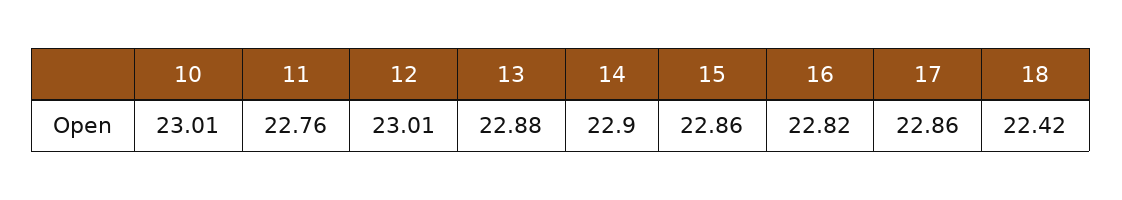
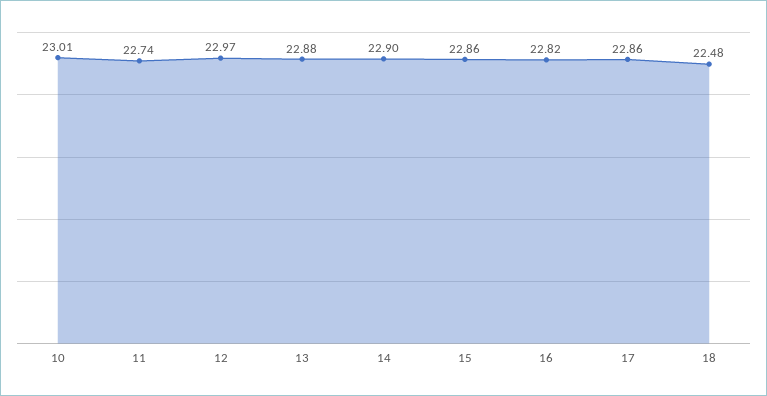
  {
    "10": 23.01,
-   "11": 22.76,
+   "11": 22.74,
-   "12": 23.01,
+   "12": 22.97,
    "13": 22.88,
    "14": 22.9,
    "15": 22.86,
    "16": 22.82,
    "17": 22.86,
-   "18": 22.42
+   "18": 22.48
  }

